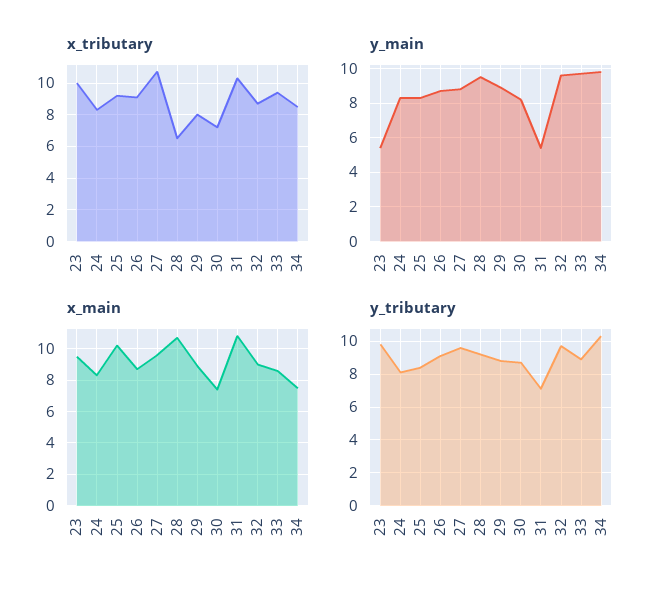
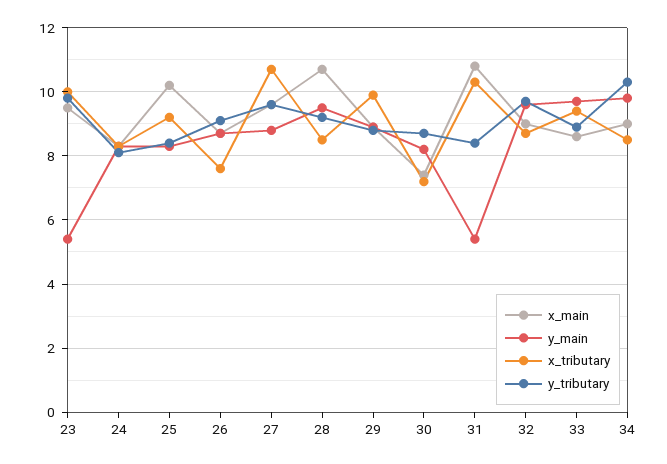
  {
    "x_tributary": {
      "23": 10,
      "24": 8.5,
      "25": 9,
-     "26": 9,
+     "26": 7.5,
      "27": 10.5,
-     "28": 6.5,
+     "28": 8.5,
-     "29": 8,
+     "29": 10,
      "30": 7,
      "31": 10.5,
      "32": 8.5,
      "33": 9.5,
      "34": 8.5
    },
    "y_main": {
      "23": 5.5,
      "24": 8.5,
      "25": 8.5,
      "26": 8.5,
      "27": 9,
      "28": 9.5,
      "29": 9,
      "30": 8,
      "31": 5.5,
      "32": 9.5,
      "33": 9.5,
      "34": 10
    },
    "x_main": {
      "23": 9.5,
      "24": 8.5,
      "25": 10,
      "26": 8.5,
      "27": 9.5,
      "28": 10.5,
      "29": 9,
      "30": 7.5,
      "31": 11,
      "32": 9,
      "33": 8.5,
-     "34": 7.5
+     "34": 9
    },
    "y_tributary": {
      "23": 10,
      "24": 8,
      "25": 8.5,
      "26": 9,
      "27": 9.5,
      "28": 9,
      "29": 9,
      "30": 8.5,
-     "31": 7,
+     "31": 8.5,
      "32": 9.5,
      "33": 9,
      "34": 10.5
    }
  }

